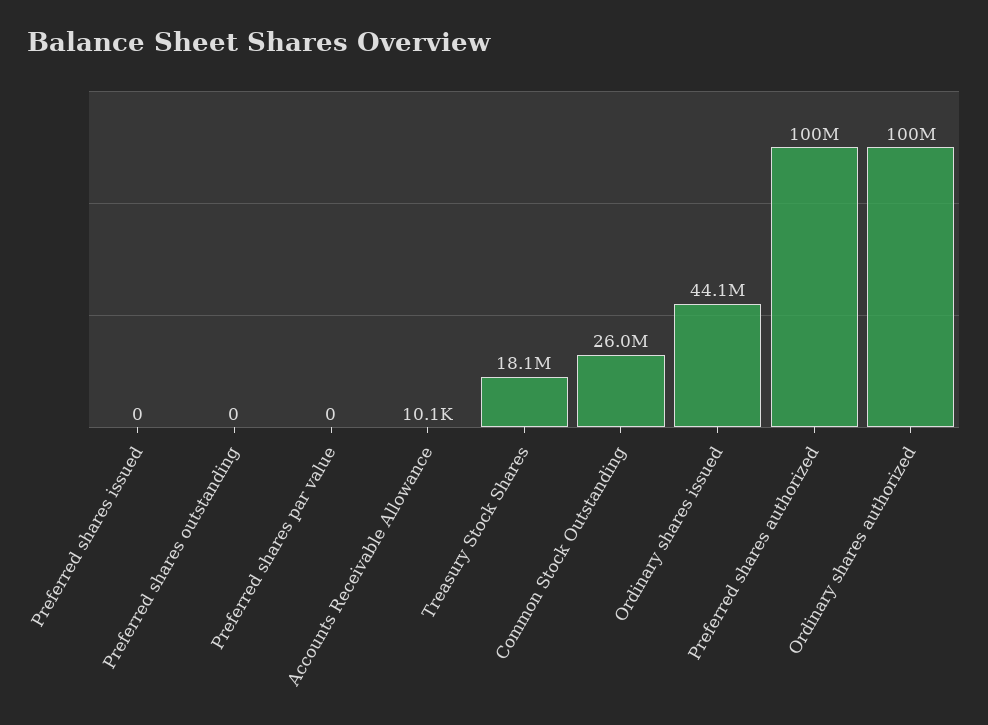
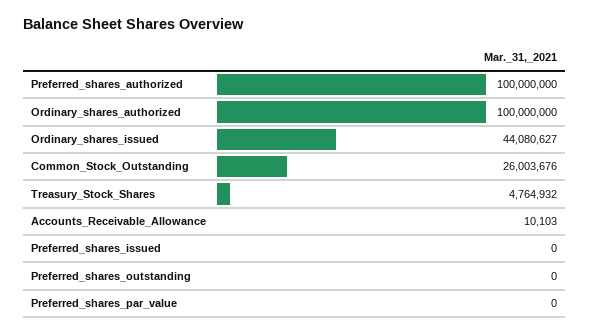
  {
    "Preferred shares issued": 0,
    "Preferred shares outstanding": 0,
    "Preferred shares par value": 0,
    "Accounts Receivable Allowance": 10103,
-   "Treasury Stock Shares": 18100000,
+   "Treasury Stock Shares": 4764932,
    "Common Stock Outstanding": 26003676,
    "Ordinary shares issued": 44080627,
    "Preferred shares authorized": 100000000,
    "Ordinary shares authorized": 100000000
  }

